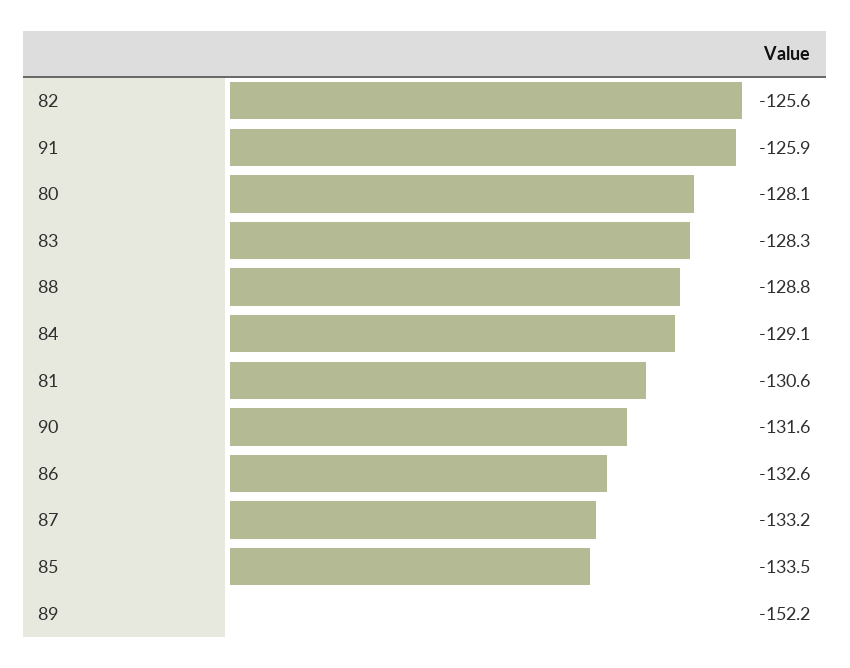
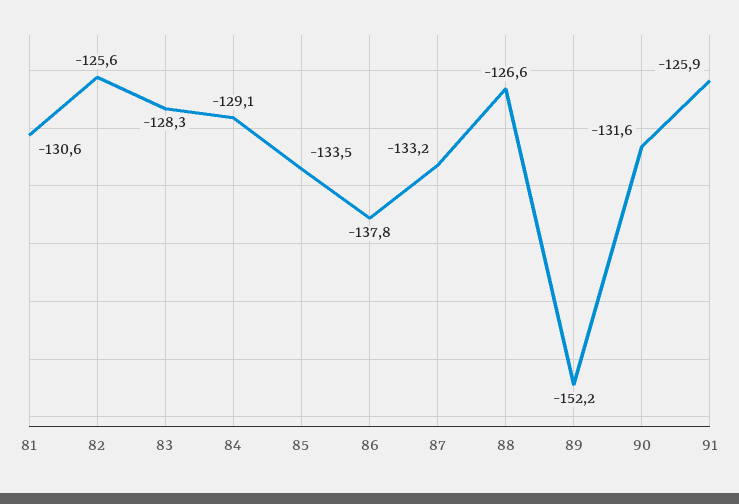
  {
    "82": -125.6,
    "91": -125.9,
-   "80": -128.1,
    "83": -128.3,
-   "88": -128.8,
+   "88": -126.6,
    "84": -129.1,
    "81": -130.6,
    "90": -131.6,
-   "86": -132.6,
+   "86": -137.8,
    "87": -133.2,
    "85": -133.5,
    "89": -152.2
  }

